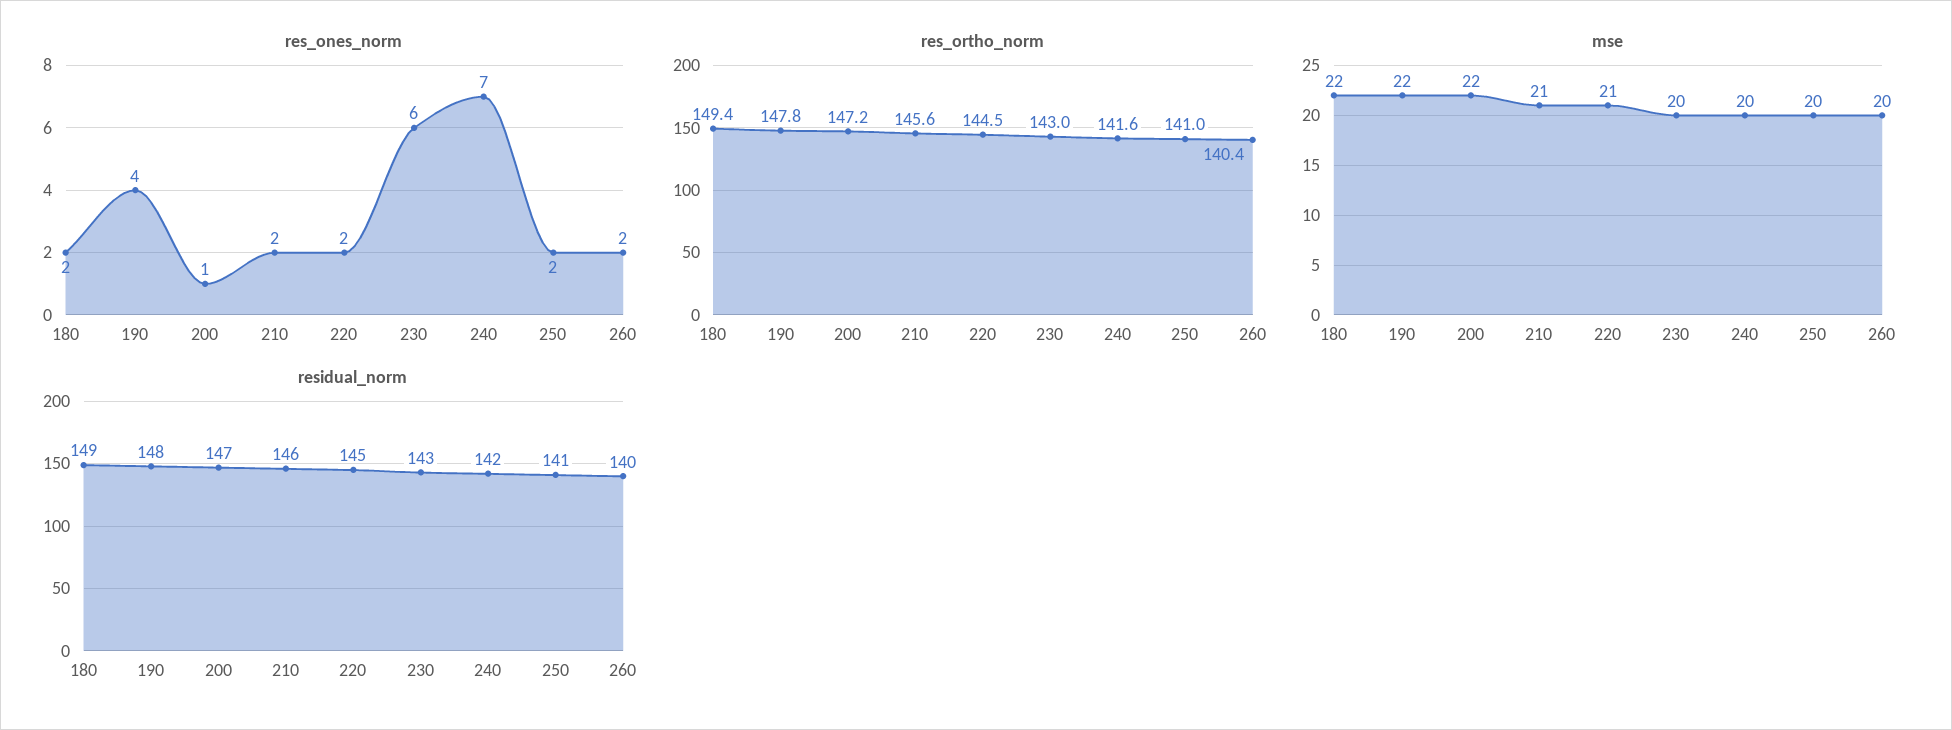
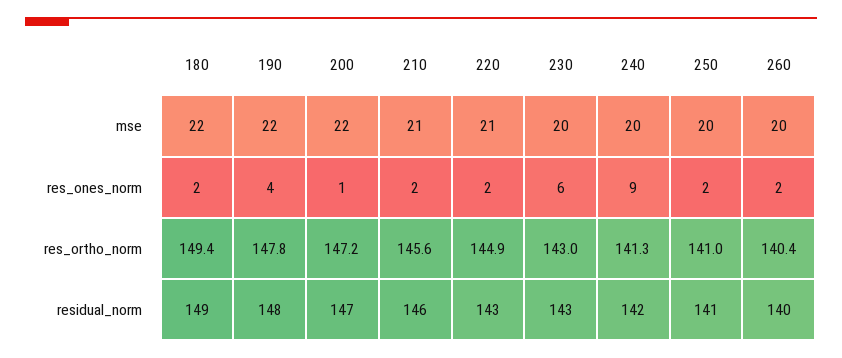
  {
    "res_ones_norm": {
      "180": 2,
      "190": 4,
      "200": 1,
      "210": 2,
      "220": 2,
      "230": 6,
-     "240": 7,
+     "240": 9,
      "250": 2,
      "260": 2
    },
    "res_ortho_norm": {
      "180": 149.4,
      "190": 147.8,
      "200": 147.2,
      "210": 145.6,
-     "220": 144.5,
+     "220": 144.9,
      "230": 143,
-     "240": 141.6,
+     "240": 141.3,
      "250": 141,
      "260": 140.4
    },
    "mse": {
      "180": 22,
      "190": 22,
      "200": 22,
      "210": 21,
      "220": 21,
      "230": 20,
      "240": 20,
      "250": 20,
      "260": 20
    },
    "residual_norm": {
      "180": 149,
      "190": 148,
      "200": 147,
      "210": 146,
-     "220": 145,
+     "220": 143,
      "230": 143,
      "240": 142,
      "250": 141,
      "260": 140
    }
  }

